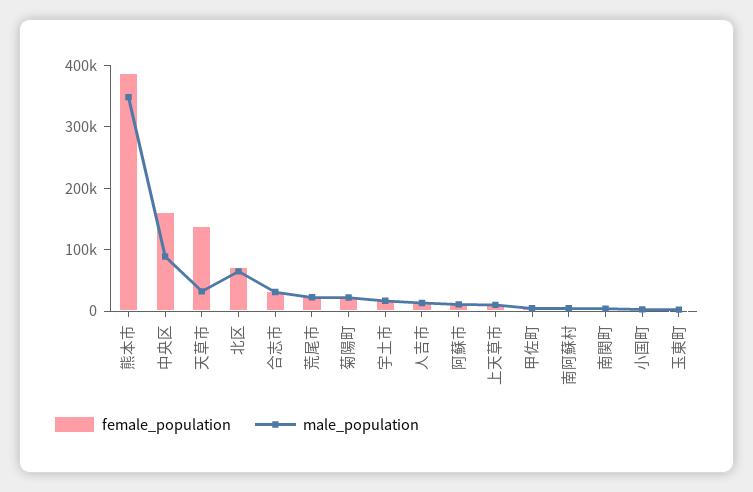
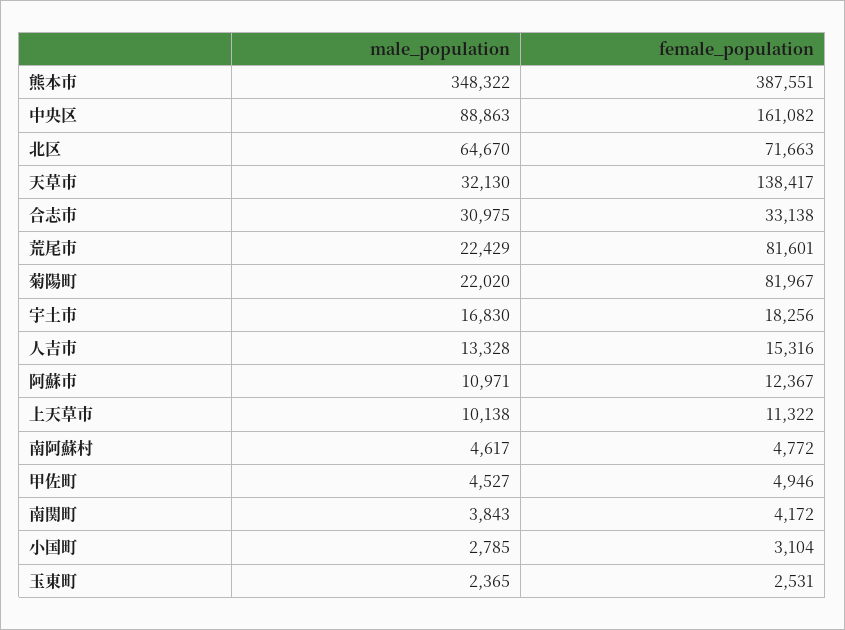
  {
    "female_population": {
      "熊本市": 387551,
      "中央区": 161082,
      "天草市": 138417,
      "北区": 71663,
      "合志市": 33138,
-     "荒尾市": 20000,
+     "荒尾市": 81601,
-     "菊陽町": 20000,
+     "菊陽町": 81967,
      "宇土市": 18256,
      "人吉市": 15316,
      "阿蘇市": 12367,
      "上天草市": 11322,
      "甲佐町": 4946,
      "南阿蘇村": 4772,
      "南関町": 4172,
      "小国町": 3104,
      "玉東町": 2531
    },
    "male_population": {
      "熊本市": 348322,
      "中央区": 88863,
      "天草市": 32130,
      "北区": 64670,
      "合志市": 30975,
      "荒尾市": 22429,
      "菊陽町": 22020,
      "宇土市": 16830,
      "人吉市": 13328,
      "阿蘇市": 10971,
      "上天草市": 10138,
      "甲佐町": 4527,
      "南阿蘇村": 4617,
      "南関町": 3843,
      "小国町": 2785,
      "玉東町": 2365
    }
  }

